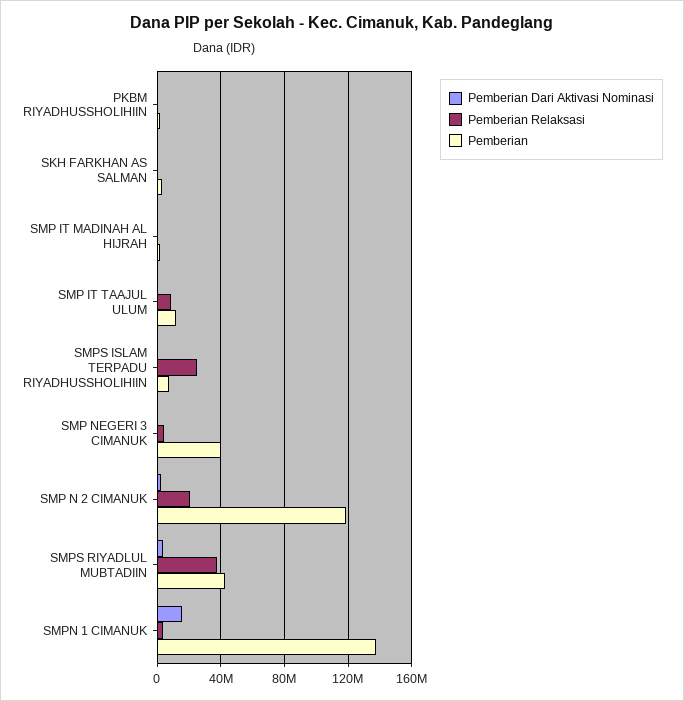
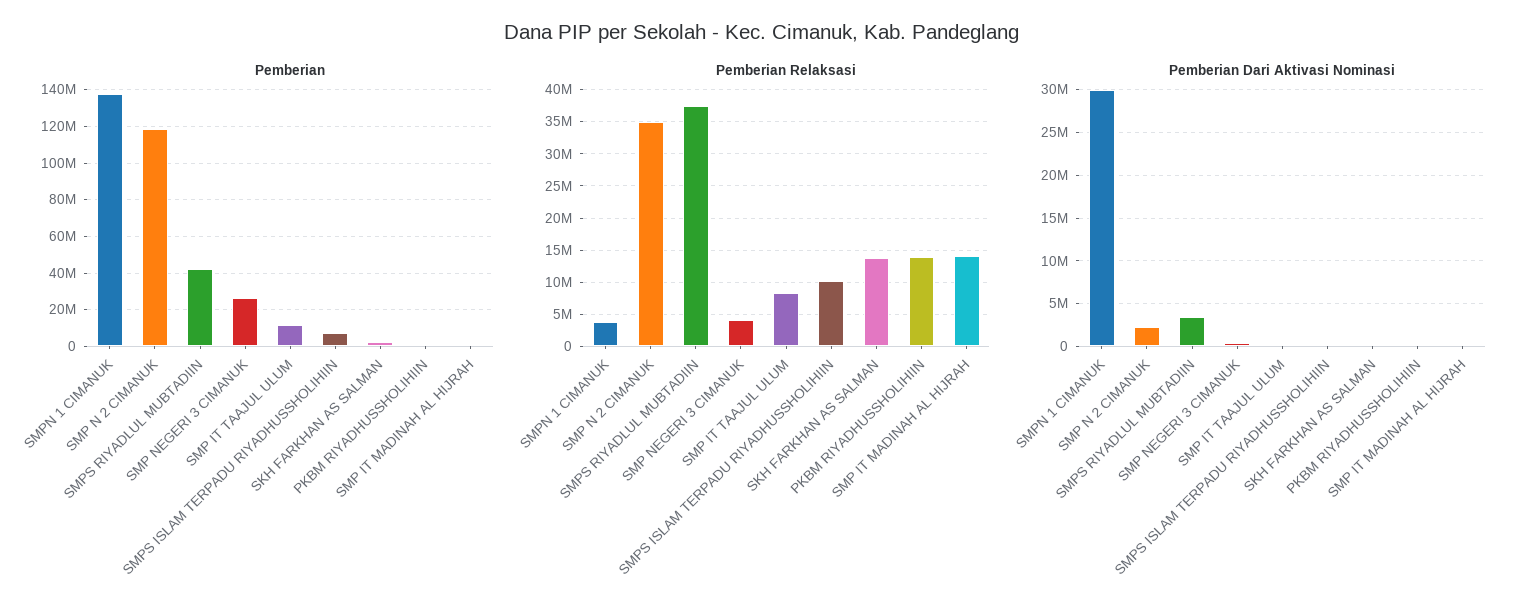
  {
    "Pemberian Dari Aktivasi Nominasi": {
      "PKBM RIYADHUSSHOLIHIIN": 0,
      "SKH FARKHAN AS SALMAN": 0,
      "SMP IT MADINAH AL HIJRAH": 0,
      "SMP IT TAAJUL ULUM": 0,
      "SMPS ISLAM TERPADU RIYADHUSSHOLIHIIN": 0,
      "SMP NEGERI 3 CIMANUK": 0,
      "SMP N 2 CIMANUK": 2000000,
      "SMPS RIYADLUL MUBTADIIN": 3000000,
-     "SMPN 1 CIMANUK": 15000000
+     "SMPN 1 CIMANUK": 30000000
    },
    "Pemberian Relaksasi": {
-     "PKBM RIYADHUSSHOLIHIIN": 0,
+     "PKBM RIYADHUSSHOLIHIIN": 14000000,
-     "SKH FARKHAN AS SALMAN": 0,
+     "SKH FARKHAN AS SALMAN": 14000000,
-     "SMP IT MADINAH AL HIJRAH": 0,
+     "SMP IT MADINAH AL HIJRAH": 14000000,
      "SMP IT TAAJUL ULUM": 8000000,
-     "SMPS ISLAM TERPADU RIYADHUSSHOLIHIIN": 25000000,
+     "SMPS ISLAM TERPADU RIYADHUSSHOLIHIIN": 10000000,
      "SMP NEGERI 3 CIMANUK": 4000000,
-     "SMP N 2 CIMANUK": 20000000,
+     "SMP N 2 CIMANUK": 35000000,
      "SMPS RIYADLUL MUBTADIIN": 38000000,
      "SMPN 1 CIMANUK": 4000000
    },
    "Pemberian": {
      "PKBM RIYADHUSSHOLIHIIN": 0,
      "SKH FARKHAN AS SALMAN": 5000000,
      "SMP IT MADINAH AL HIJRAH": 0,
      "SMP IT TAAJUL ULUM": 10000000,
      "SMPS ISLAM TERPADU RIYADHUSSHOLIHIIN": 10000000,
-     "SMP NEGERI 3 CIMANUK": 40000000,
+     "SMP NEGERI 3 CIMANUK": 25000000,
      "SMP N 2 CIMANUK": 120000000,
      "SMPS RIYADLUL MUBTADIIN": 40000000,
      "SMPN 1 CIMANUK": 140000000
    }
  }

